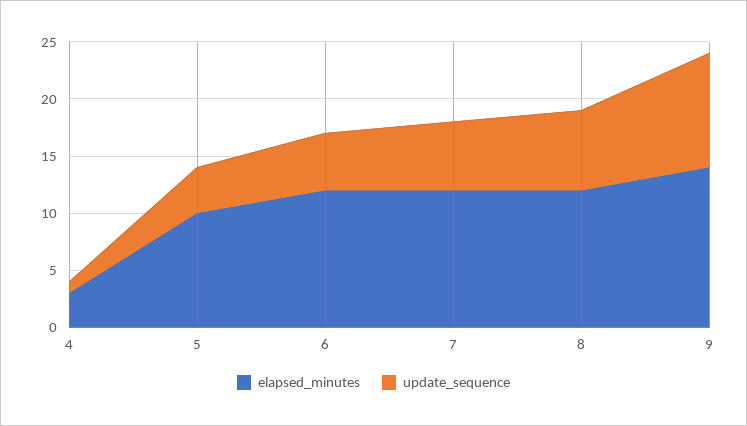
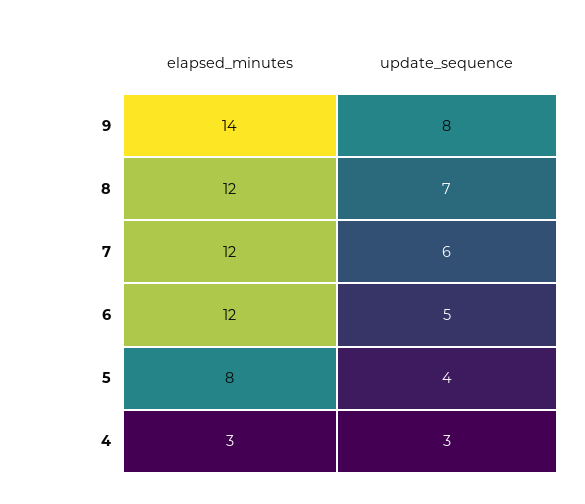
  {
    "elapsed_minutes": {
      "4": 3,
-     "5": 10,
+     "5": 8,
      "6": 12,
      "7": 12,
      "8": 12,
      "9": 14
    },
    "update_sequence": {
-     "4": 1,
+     "4": 3,
      "5": 4,
      "6": 5,
      "7": 6,
      "8": 7,
-     "9": 10
+     "9": 8
    }
  }

